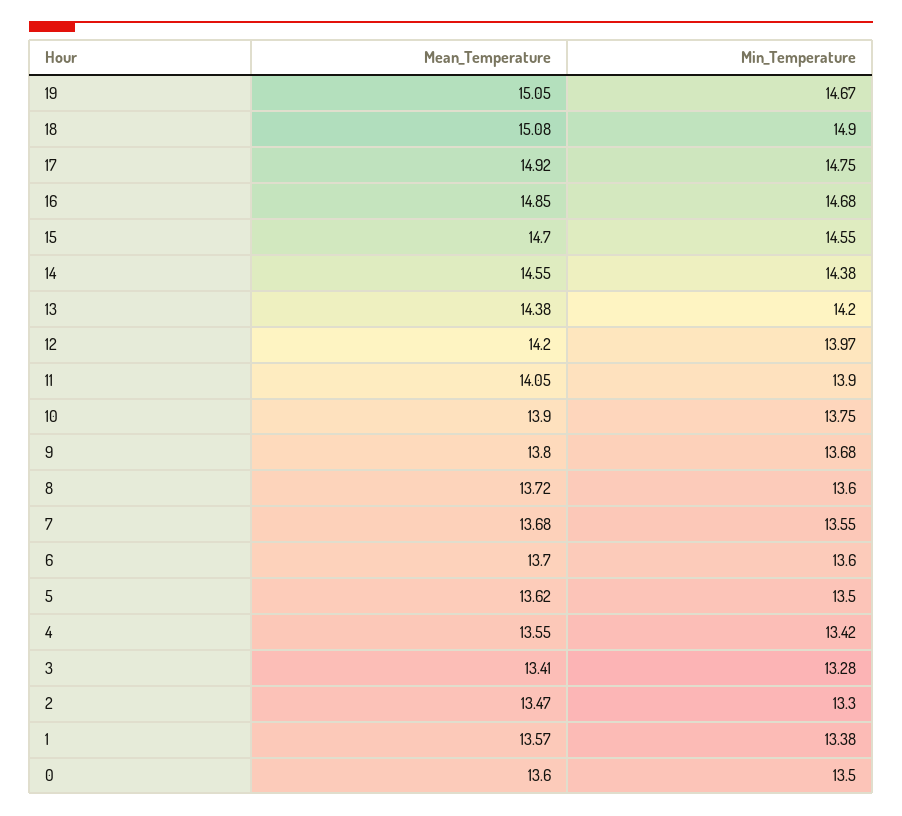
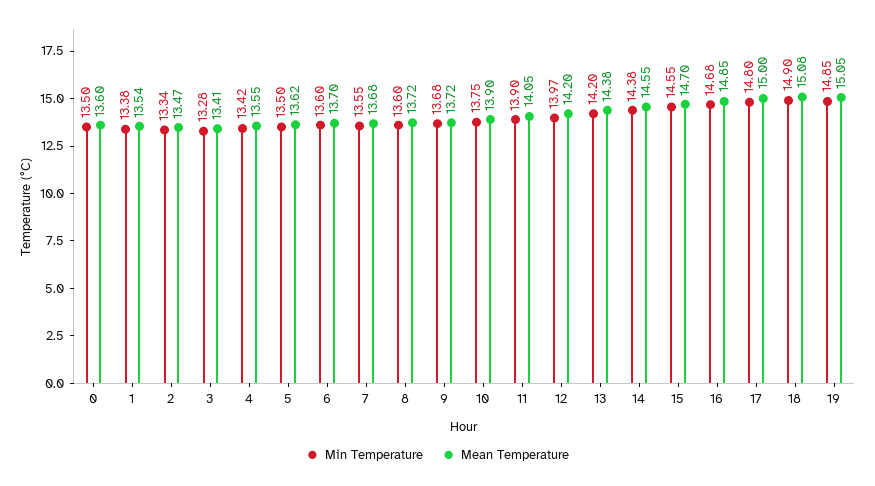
  {
    "Mean_Temperature": {
      "19": 15.05,
      "18": 15.08,
-     "17": 14.92,
+     "17": 15,
      "16": 14.85,
      "15": 14.7,
      "14": 14.55,
      "13": 14.38,
      "12": 14.2,
      "11": 14.05,
      "10": 13.9,
-     "9": 13.8,
+     "9": 13.72,
      "8": 13.72,
      "7": 13.68,
      "6": 13.7,
      "5": 13.62,
      "4": 13.55,
      "3": 13.41,
      "2": 13.47,
-     "1": 13.57,
+     "1": 13.54,
      "0": 13.6
    },
    "Min_Temperature": {
-     "19": 14.67,
+     "19": 14.85,
      "18": 14.9,
-     "17": 14.75,
+     "17": 14.8,
      "16": 14.68,
      "15": 14.55,
      "14": 14.38,
      "13": 14.2,
      "12": 13.97,
      "11": 13.9,
      "10": 13.75,
      "9": 13.68,
      "8": 13.6,
      "7": 13.55,
      "6": 13.6,
      "5": 13.5,
      "4": 13.42,
      "3": 13.28,
-     "2": 13.3,
+     "2": 13.34,
      "1": 13.38,
      "0": 13.5
    }
  }

